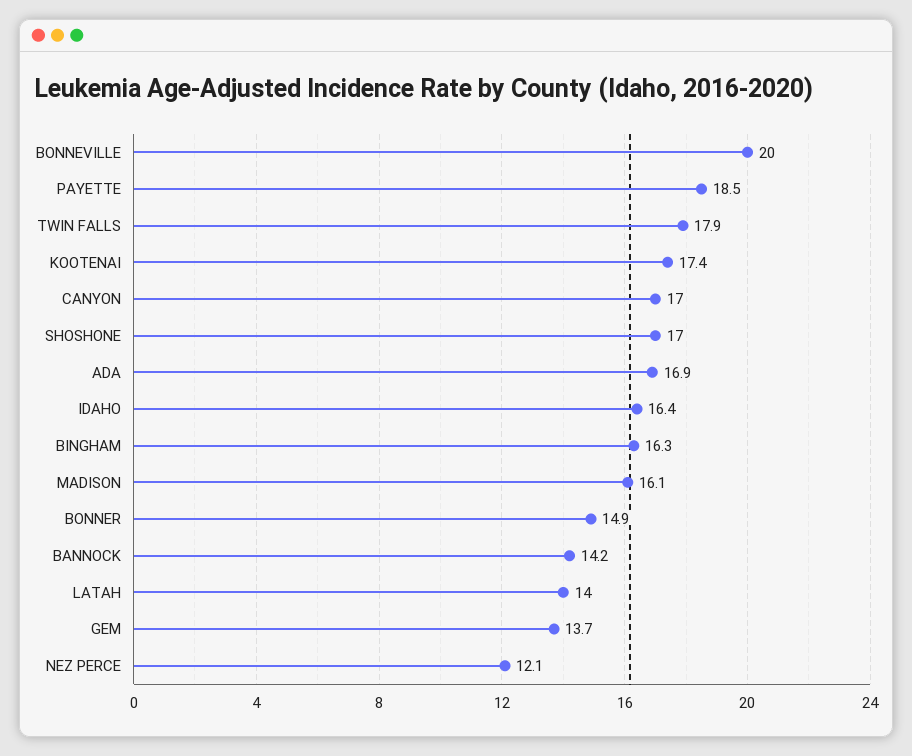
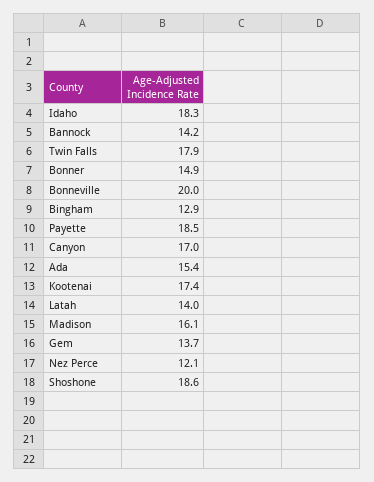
  {
    "BONNEVILLE": 20,
    "PAYETTE": 18.5,
    "TWIN FALLS": 17.9,
    "KOOTENAI": 17.4,
    "CANYON": 17,
-   "SHOSHONE": 17,
+   "SHOSHONE": 18.6,
-   "ADA": 16.9,
+   "ADA": 15.4,
-   "IDAHO": 16.4,
+   "IDAHO": 18.3,
-   "BINGHAM": 16.3,
+   "BINGHAM": 12.9,
    "MADISON": 16.1,
    "BONNER": 14.9,
    "BANNOCK": 14.2,
    "LATAH": 14,
    "GEM": 13.7,
    "NEZ PERCE": 12.1
  }

